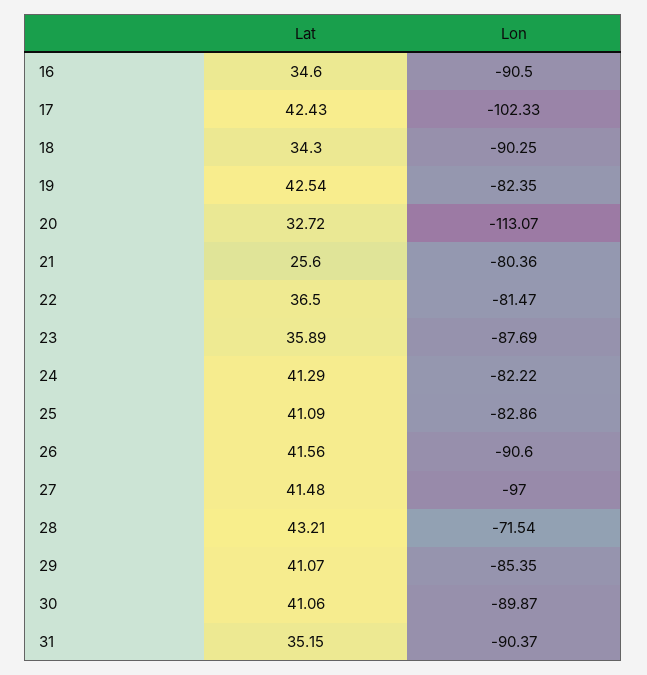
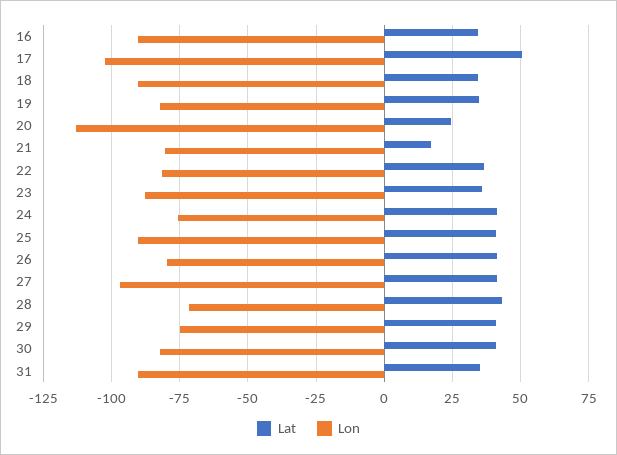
  {
    "Lat": {
      "16": 34.6,
-     "17": 42.43,
+     "17": 50,
      "18": 34.3,
-     "19": 42.54,
+     "19": 35,
-     "20": 32.72,
+     "20": 25,
-     "21": 25.6,
+     "21": 17.5,
      "22": 36.5,
      "23": 35.89,
      "24": 41.29,
      "25": 41.09,
      "26": 41.56,
      "27": 41.48,
      "28": 43.21,
      "29": 41.07,
      "30": 41.06,
      "31": 35.15
    },
    "Lon": {
      "16": -90.5,
      "17": -102.33,
      "18": -90.25,
      "19": -82.35,
      "20": -113.07,
      "21": -80.36,
      "22": -81.47,
      "23": -87.69,
-     "24": -82.22,
+     "24": -75,
-     "25": -82.86,
+     "25": -90,
-     "26": -90.6,
+     "26": -80,
      "27": -97,
      "28": -71.54,
-     "29": -85.35,
+     "29": -75,
-     "30": -89.87,
+     "30": -82.5,
      "31": -90.37
    }
  }

